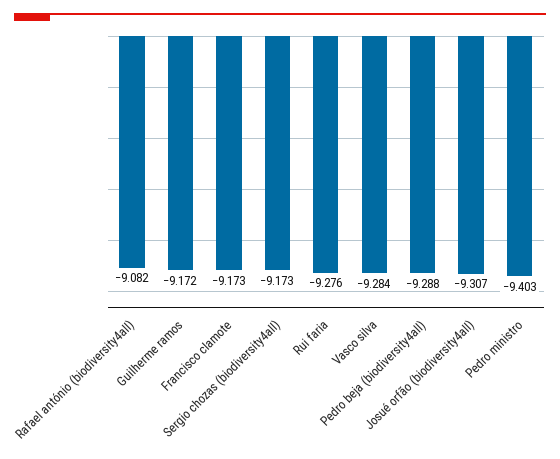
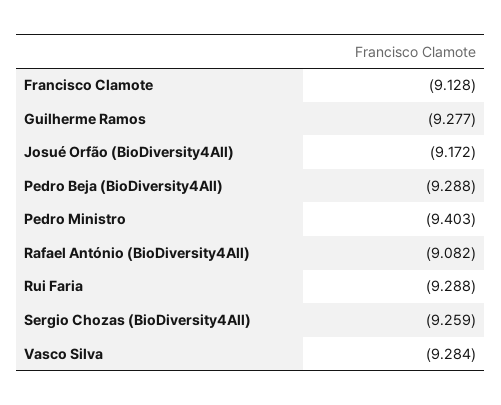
  {
    "Rafael antónio (biodiversity4all)": -9.082,
-   "Guilherme ramos": -9.172,
+   "Guilherme ramos": -9.277,
-   "Francisco clamote": -9.173,
+   "Francisco clamote": -9.128,
-   "Sergio chozas (biodiversity4all)": -9.173,
+   "Sergio chozas (biodiversity4all)": -9.259,
-   "Rui faria": -9.276,
+   "Rui faria": -9.288,
    "Vasco silva": -9.284,
    "Pedro beja (biodiversity4all)": -9.288,
-   "Josué orfão (biodiversity4all)": -9.307,
+   "Josué orfão (biodiversity4all)": -9.172,
    "Pedro ministro": -9.403
  }

